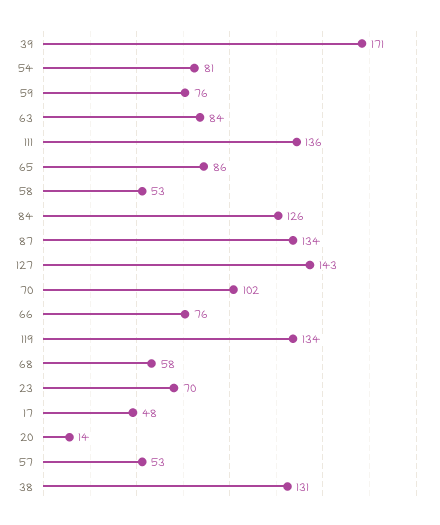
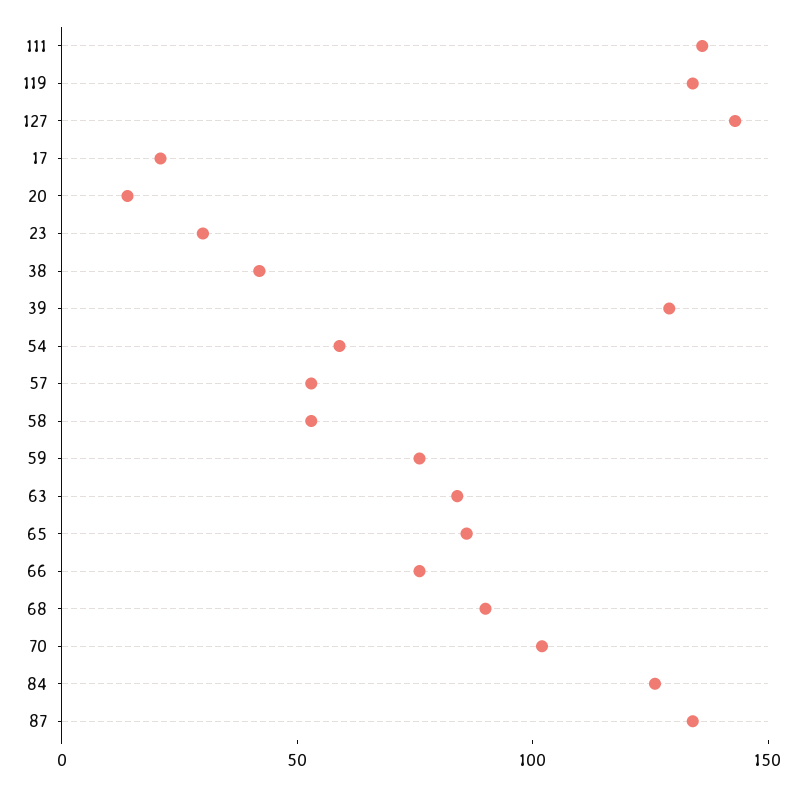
  {
-   "39": 171,
+   "39": 130,
-   "54": 81,
+   "54": 60,
    "59": 76,
    "63": 84,
    "111": 136,
    "65": 86,
    "58": 53,
    "84": 126,
    "87": 134,
    "127": 143,
    "70": 102,
    "66": 76,
    "119": 134,
-   "68": 58,
+   "68": 90,
-   "23": 70,
+   "23": 30,
-   "17": 48,
+   "17": 20,
    "20": 14,
    "57": 53,
-   "38": 131
+   "38": 40
  }

